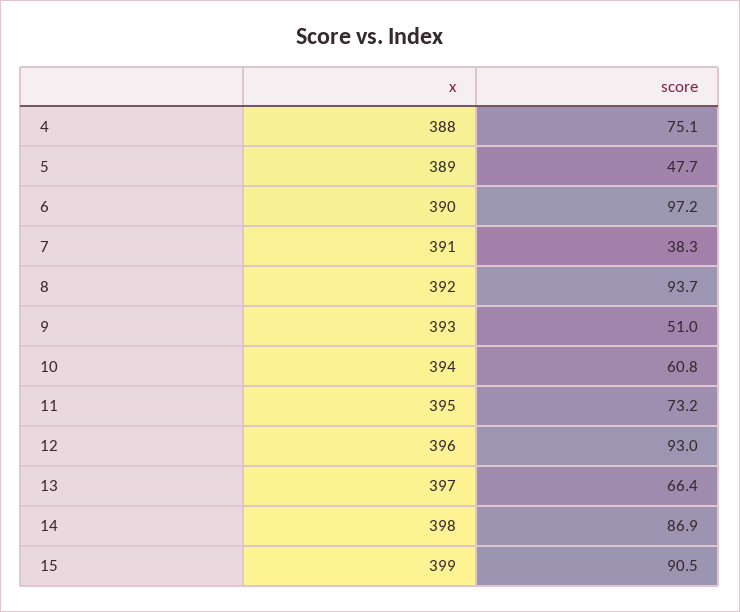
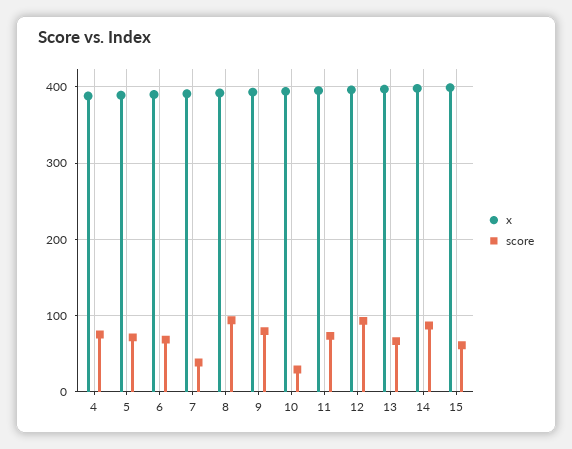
  {
    "x": {
      "4": 388,
      "5": 389,
      "6": 390,
      "7": 391,
      "8": 392,
      "9": 393,
      "10": 394,
      "11": 395,
      "12": 396,
      "13": 397,
      "14": 398,
      "15": 399
    },
    "score": {
      "4": 75.1,
-     "5": 47.7,
+     "5": 70,
-     "6": 97.2,
+     "6": 70,
      "7": 38.3,
      "8": 93.7,
-     "9": 51,
+     "9": 80,
-     "10": 60.8,
+     "10": 30,
      "11": 73.2,
      "12": 93,
      "13": 66.4,
      "14": 86.9,
-     "15": 90.5
+     "15": 60
    }
  }

